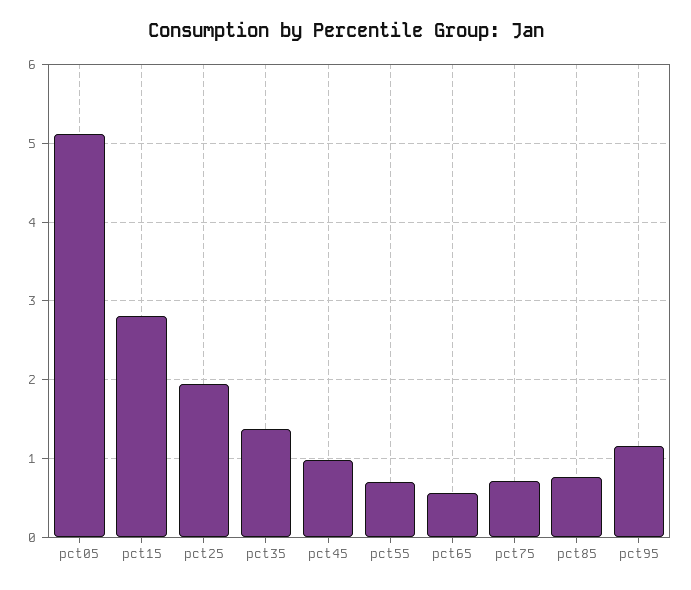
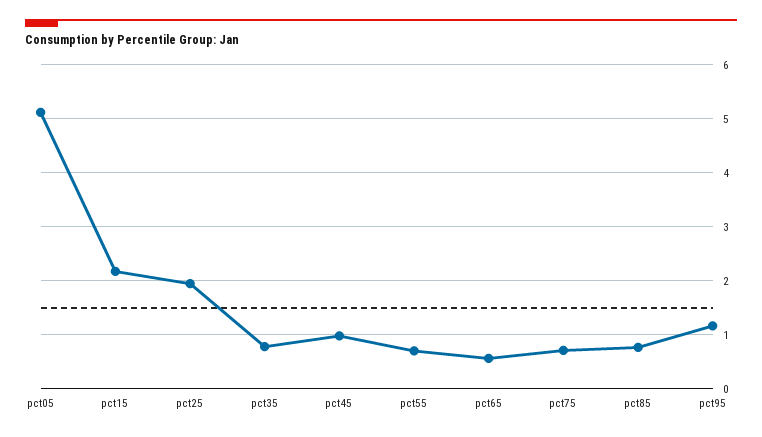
  {
    "pct05": 5.1,
-   "pct15": 2.8,
+   "pct15": 2.2,
    "pct25": 1.9,
-   "pct35": 1.4,
+   "pct35": 0.8,
    "pct45": 1,
    "pct55": 0.7,
    "pct65": 0.6,
    "pct75": 0.7,
    "pct85": 0.8,
    "pct95": 1.2
  }

